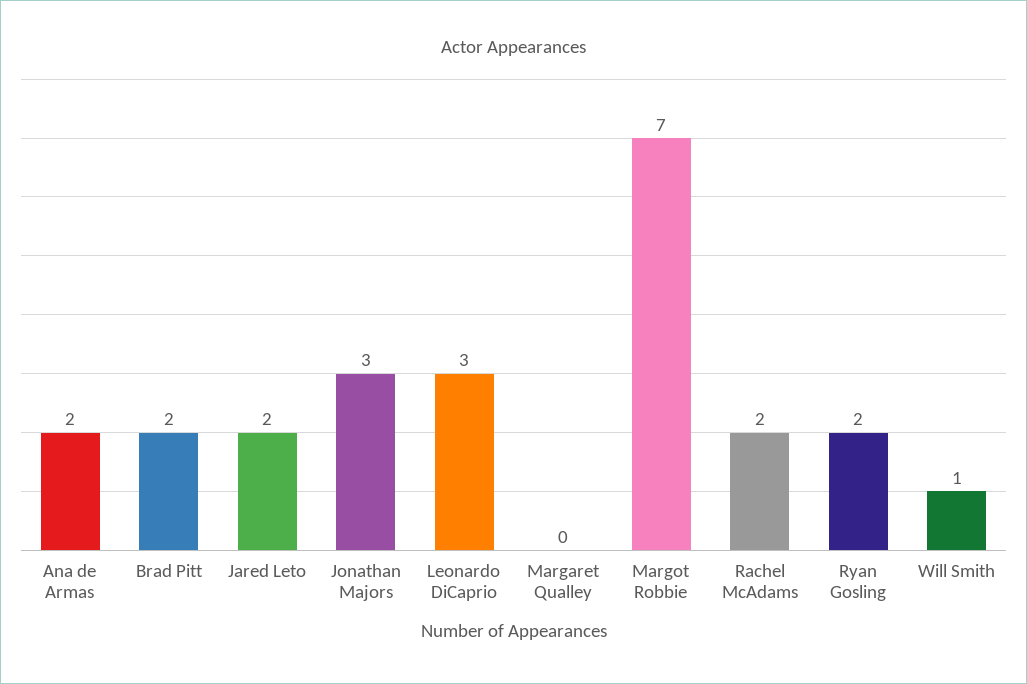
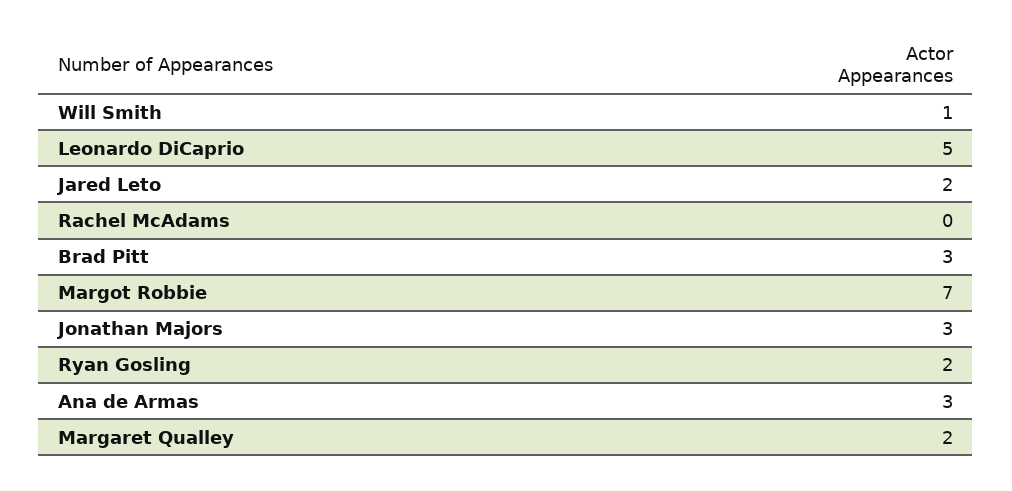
  {
-   "Ana de Armas": 2,
+   "Ana de Armas": 3,
-   "Brad Pitt": 2,
+   "Brad Pitt": 3,
    "Jared Leto": 2,
    "Jonathan Majors": 3,
-   "Leonardo DiCaprio": 3,
+   "Leonardo DiCaprio": 5,
-   "Margaret Qualley": 0,
+   "Margaret Qualley": 2,
    "Margot Robbie": 7,
-   "Rachel McAdams": 2,
+   "Rachel McAdams": 0,
    "Ryan Gosling": 2,
    "Will Smith": 1
  }

